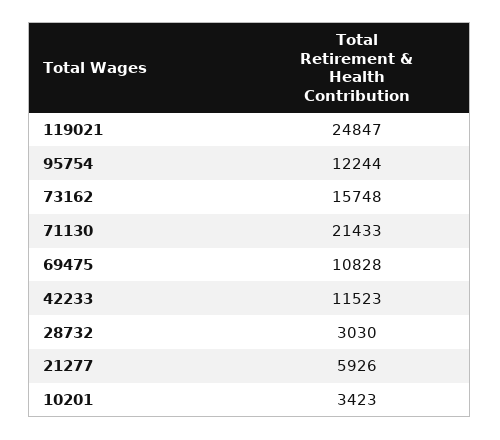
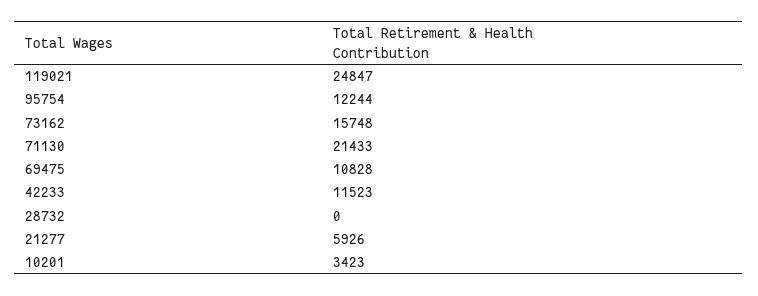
  {
    "119021": 24847,
    "95754": 12244,
    "73162": 15748,
    "71130": 21433,
    "69475": 10828,
    "42233": 11523,
-   "28732": 3030,
+   "28732": 0,
    "21277": 5926,
    "10201": 3423
  }

